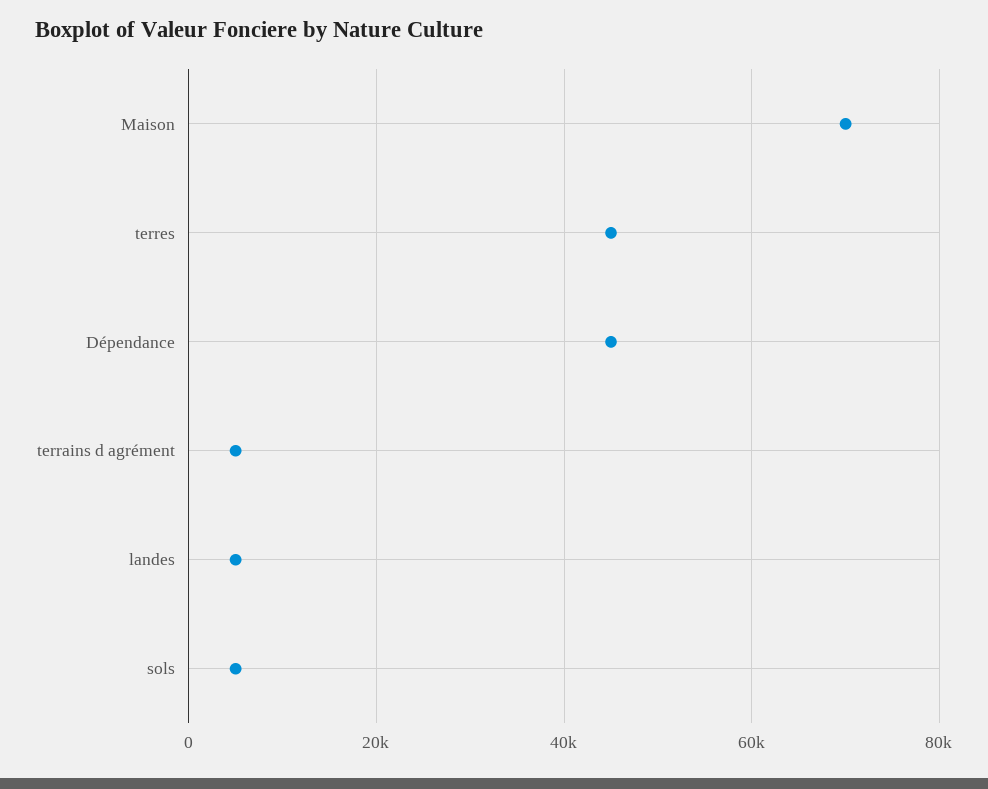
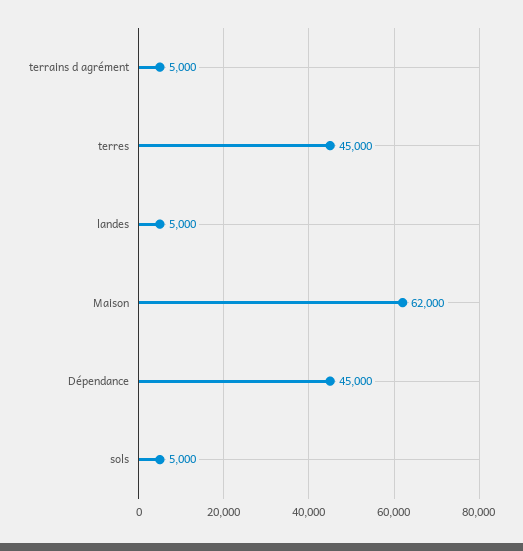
  {
-   "Maison": 70000,
+   "Maison": 62000,
    "terres": 45000,
    "Dépendance": 45000,
    "terrains d agrément": 5000,
    "landes": 5000,
    "sols": 5000
  }

